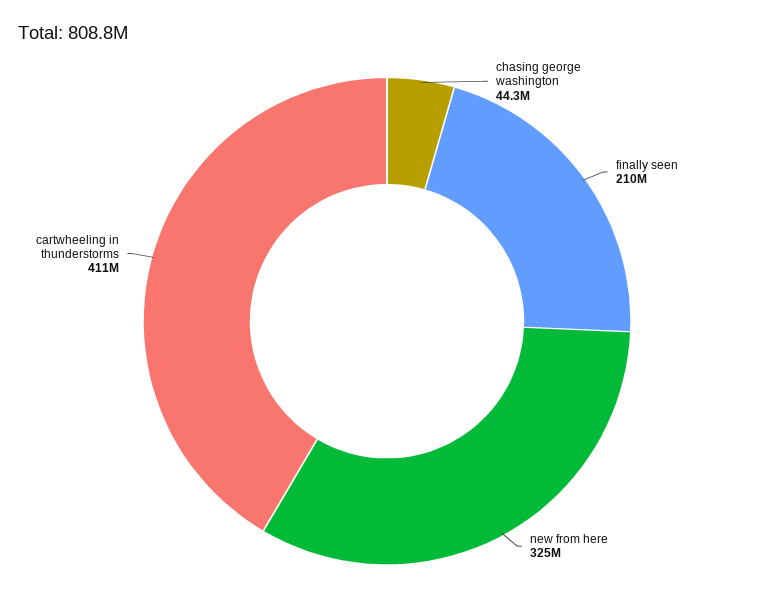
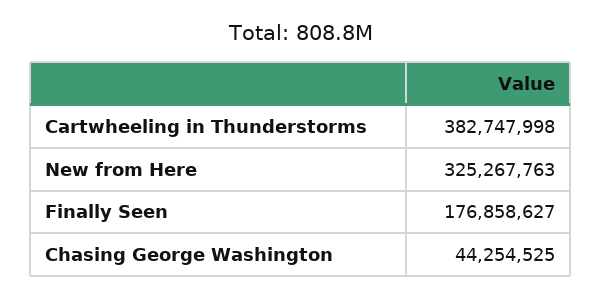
  {
    "chasing george washington": 44254525,
-   "finally seen": 210000000,
+   "finally seen": 176858627,
    "new from here": 325267763,
-   "cartwheeling in thunderstorms": 411000000
+   "cartwheeling in thunderstorms": 382747998
  }

